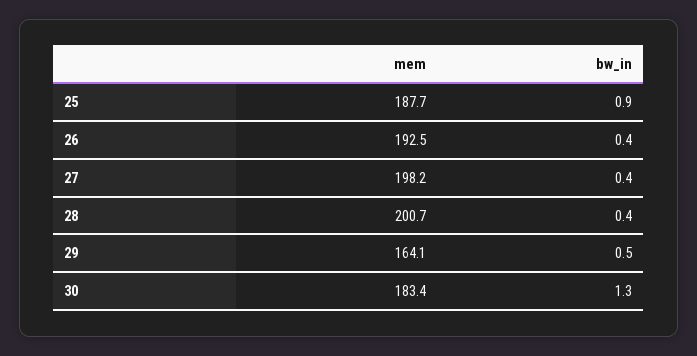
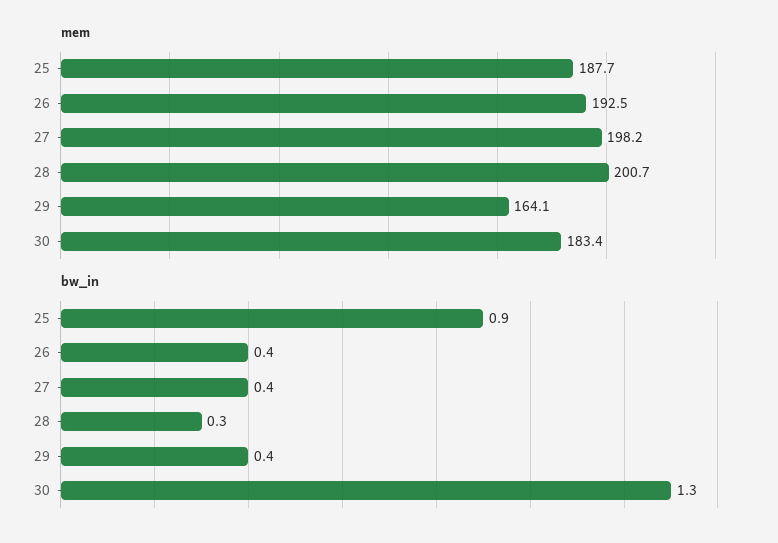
  {
    "mem": {
      "25": 187.7,
      "26": 192.5,
      "27": 198.2,
      "28": 200.7,
      "29": 164.1,
      "30": 183.4
    },
    "bw_in": {
      "25": 0.9,
      "26": 0.4,
      "27": 0.4,
-     "28": 0.4,
+     "28": 0.3,
-     "29": 0.5,
+     "29": 0.4,
      "30": 1.3
    }
  }

